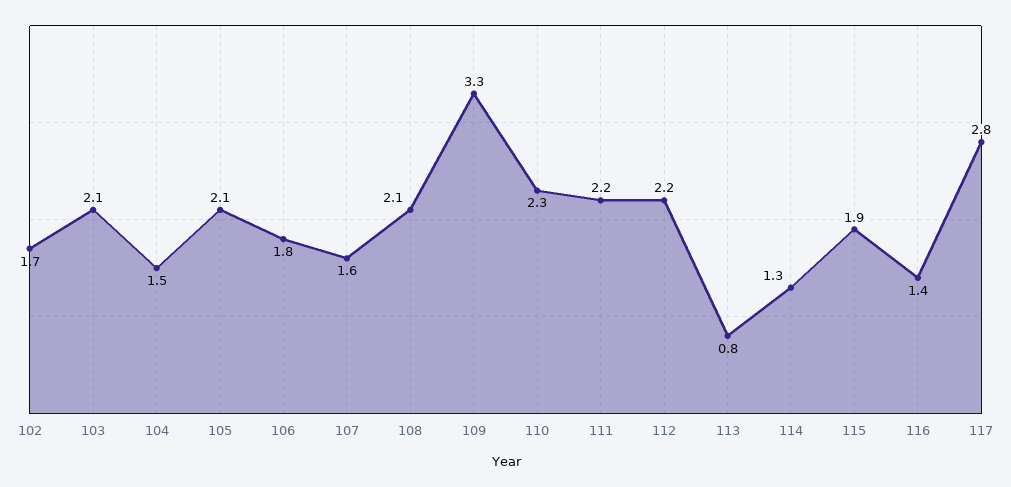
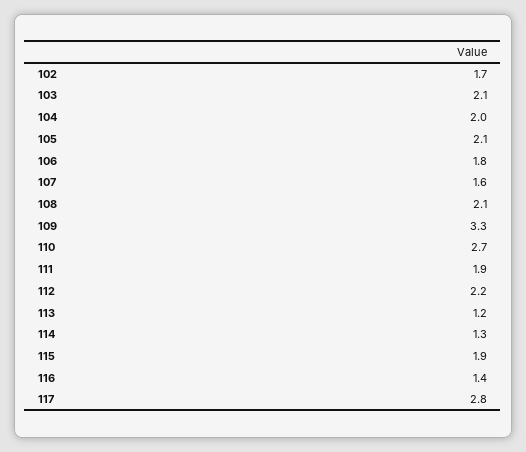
  {
    "102": 1.7,
    "103": 2.1,
-   "104": 1.5,
+   "104": 2,
    "105": 2.1,
    "106": 1.8,
    "107": 1.6,
    "108": 2.1,
    "109": 3.3,
-   "110": 2.3,
+   "110": 2.7,
-   "111": 2.2,
+   "111": 1.9,
    "112": 2.2,
-   "113": 0.8,
+   "113": 1.2,
    "114": 1.3,
    "115": 1.9,
    "116": 1.4,
    "117": 2.8
  }

